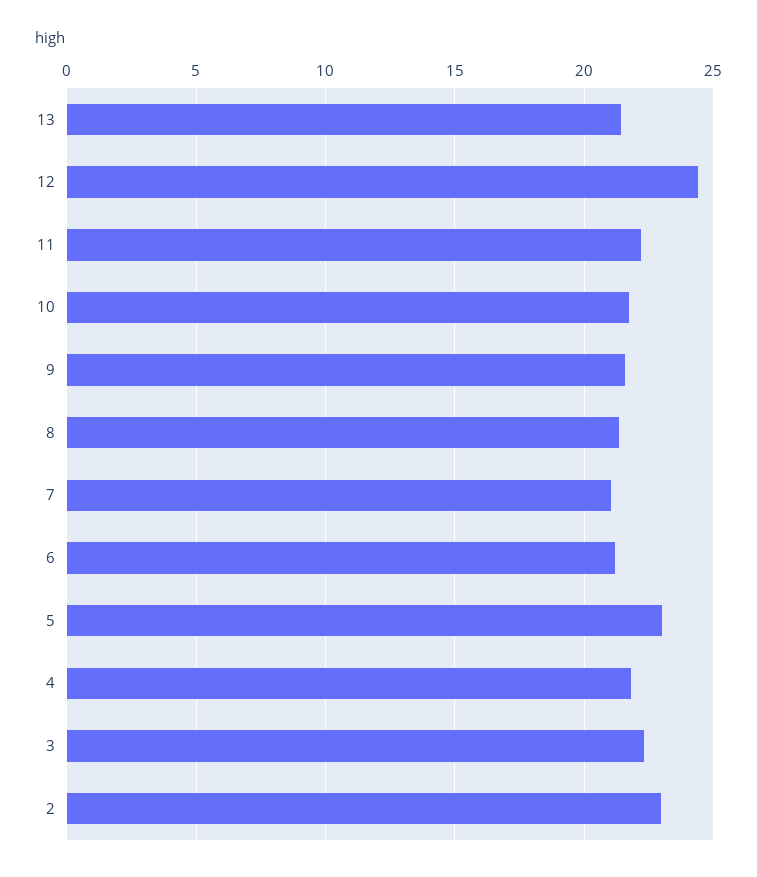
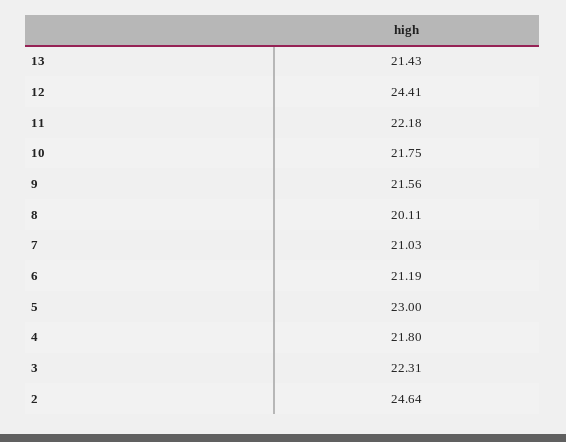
  {
    "13": 21.43,
    "12": 24.41,
    "11": 22.18,
    "10": 21.75,
    "9": 21.56,
-   "8": 21.5,
+   "8": 20.11,
    "7": 21.03,
    "6": 21.19,
    "5": 23,
    "4": 21.8,
    "3": 22.31,
-   "2": 23
+   "2": 24.64
  }

